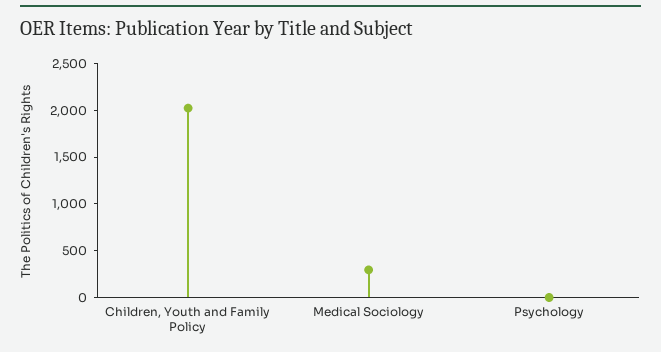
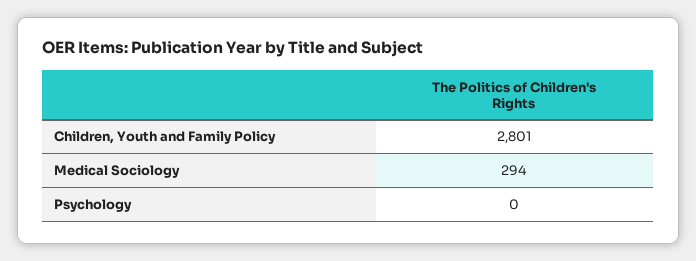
  {
-   "Children, Youth and Family Policy": 2000,
+   "Children, Youth and Family Policy": 2801,
    "Medical Sociology": 294,
    "Psychology": 0
  }

